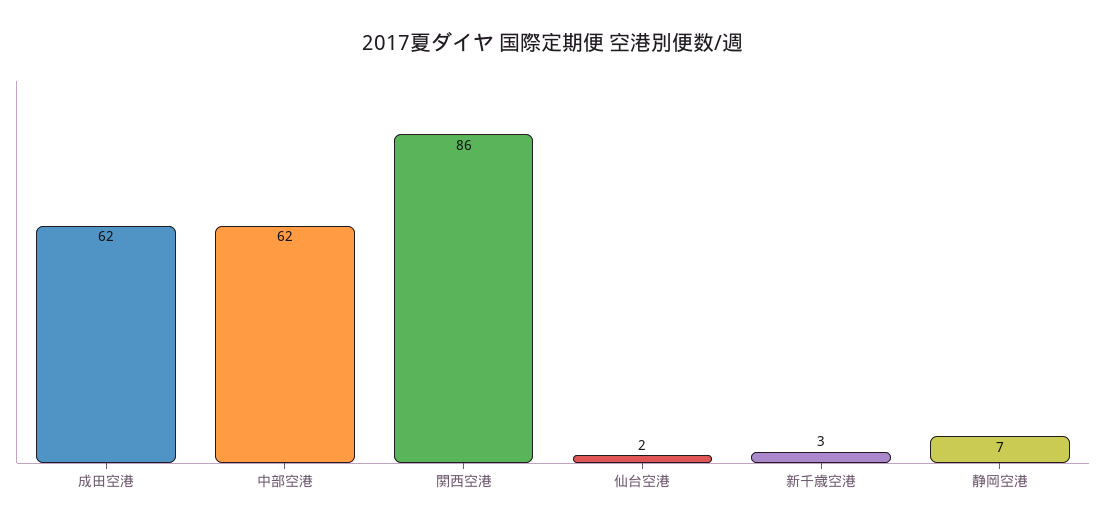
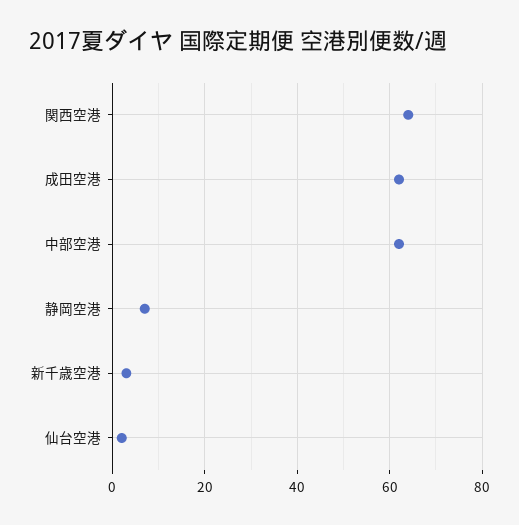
  {
    "成田空港": 62,
    "中部空港": 62,
-   "関西空港": 86,
+   "関西空港": 65,
    "仙台空港": 2,
    "新千歳空港": 3,
    "静岡空港": 7
  }

